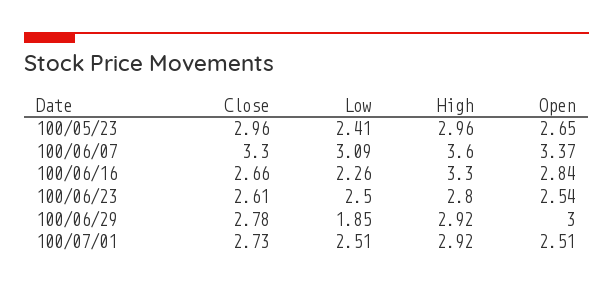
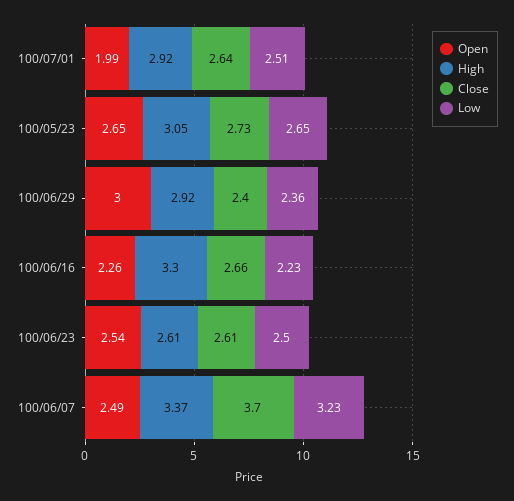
  {
    "Close": {
-     "100/05/23": 2.96,
+     "100/05/23": 2.73,
-     "100/06/07": 3.3,
+     "100/06/07": 3.7,
      "100/06/16": 2.66,
      "100/06/23": 2.61,
-     "100/06/29": 2.78,
+     "100/06/29": 2.4,
-     "100/07/01": 2.73
+     "100/07/01": 2.64
    },
    "Low": {
-     "100/05/23": 2.41,
+     "100/05/23": 2.65,
-     "100/06/07": 3.09,
+     "100/06/07": 3.23,
-     "100/06/16": 2.26,
+     "100/06/16": 2.23,
      "100/06/23": 2.5,
-     "100/06/29": 1.85,
+     "100/06/29": 2.36,
      "100/07/01": 2.51
    },
    "High": {
-     "100/05/23": 2.96,
+     "100/05/23": 3.05,
-     "100/06/07": 3.6,
+     "100/06/07": 3.37,
      "100/06/16": 3.3,
-     "100/06/23": 2.8,
+     "100/06/23": 2.61,
      "100/06/29": 2.92,
      "100/07/01": 2.92
    },
    "Open": {
      "100/05/23": 2.65,
-     "100/06/07": 3.37,
+     "100/06/07": 2.49,
-     "100/06/16": 2.84,
+     "100/06/16": 2.26,
      "100/06/23": 2.54,
      "100/06/29": 3,
-     "100/07/01": 2.51
+     "100/07/01": 1.99
    }
  }

